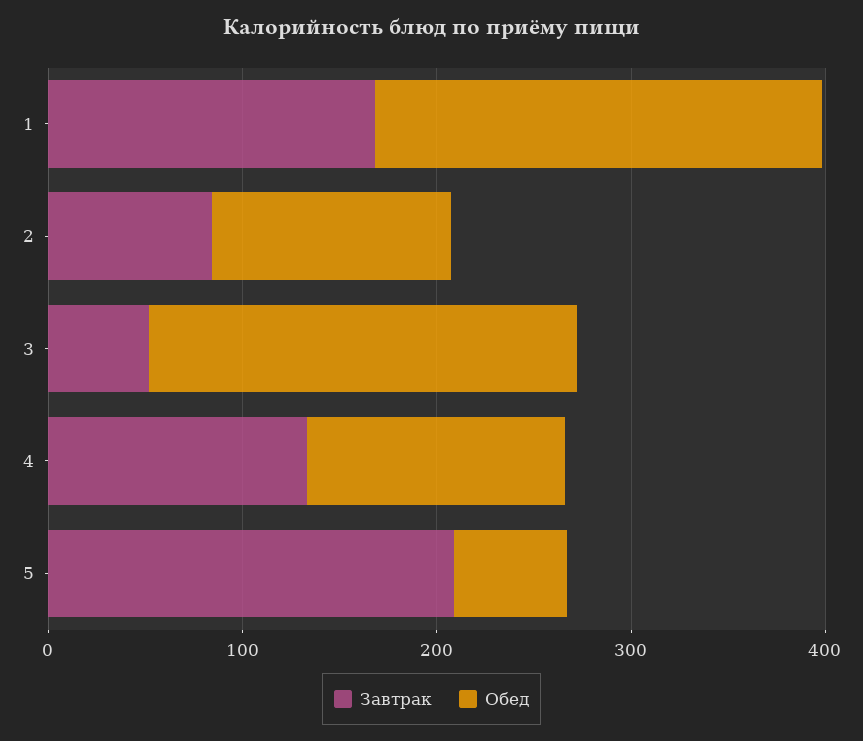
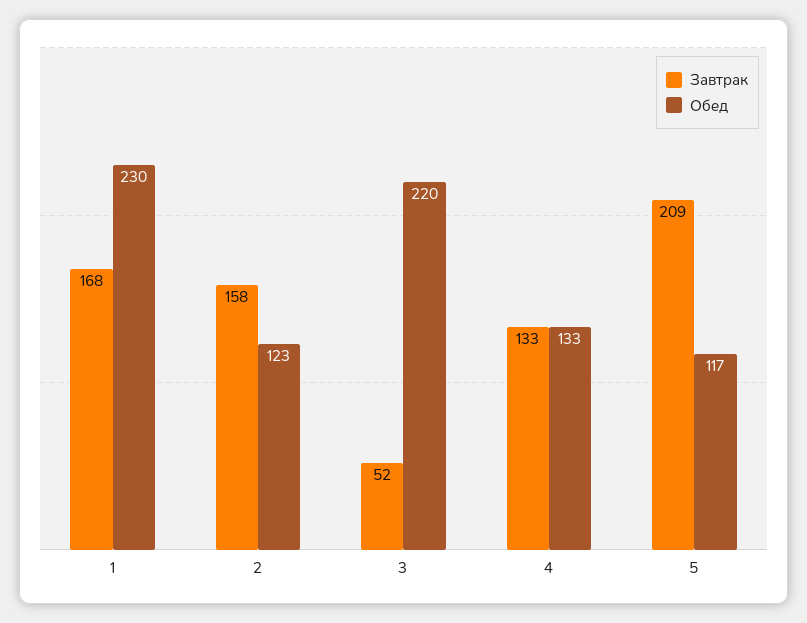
  {
    "Завтрак": {
      "1": 168,
-     "2": 80,
+     "2": 158,
      "3": 52,
      "4": 133,
      "5": 209
    },
    "Обед": {
      "1": 230,
      "2": 123,
      "3": 220,
      "4": 133,
-     "5": 60
+     "5": 117
    }
  }

